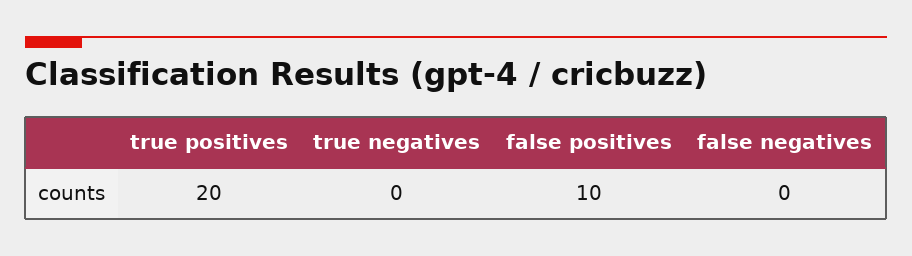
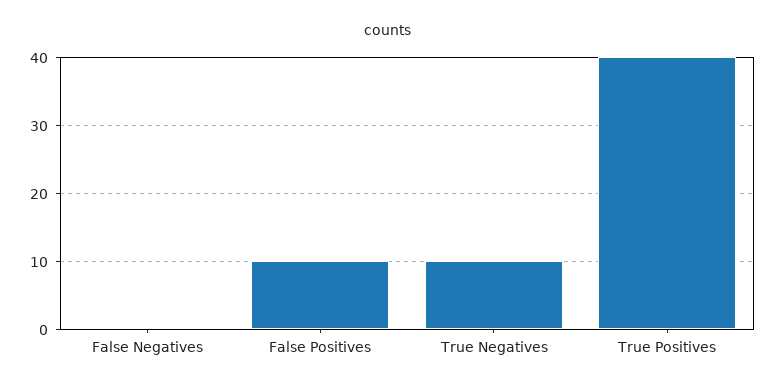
  {
-   "true positives": 20,
+   "true positives": 40,
-   "true negatives": 0,
+   "true negatives": 10,
    "false positives": 10,
    "false negatives": 0
  }

